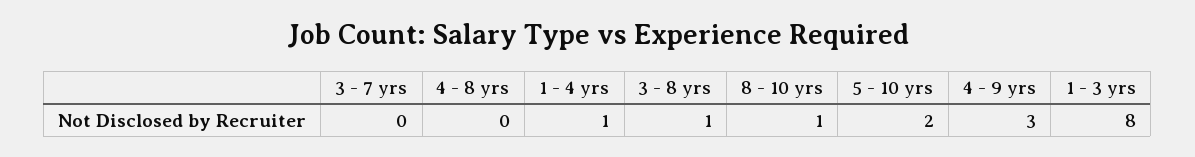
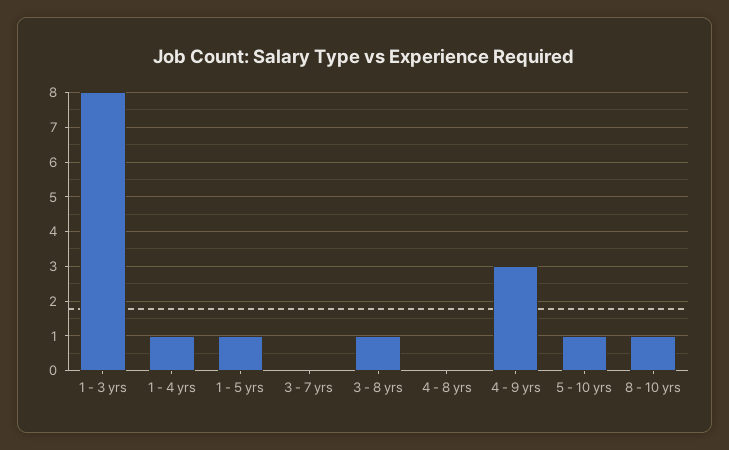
  {
    "3 - 7 yrs": 0,
    "4 - 8 yrs": 0,
    "1 - 4 yrs": 1,
    "3 - 8 yrs": 1,
    "8 - 10 yrs": 1,
-   "5 - 10 yrs": 2,
+   "5 - 10 yrs": 1,
    "4 - 9 yrs": 3,
-   "1 - 3 yrs": 8
+   "1 - 3 yrs": 8,
+   "1 - 5 yrs": 1
  }

